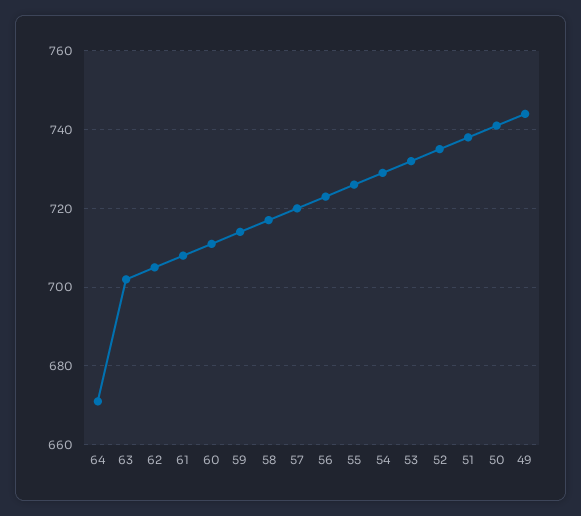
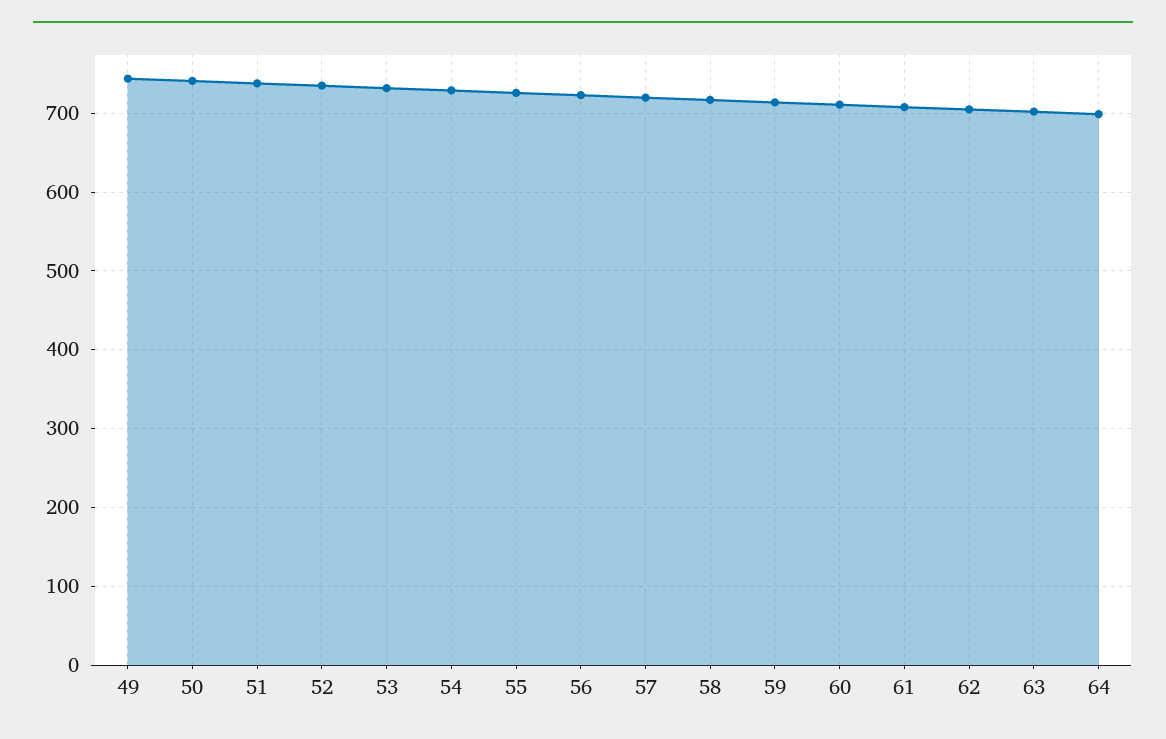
  {
-   "64": 670,
+   "64": 700,
    "63": 700,
    "62": 705,
    "61": 710,
    "60": 710,
    "59": 715,
    "58": 715,
    "57": 720,
    "56": 725,
    "55": 725,
    "54": 730,
    "53": 730,
    "52": 735,
    "51": 740,
    "50": 740,
    "49": 745
  }

